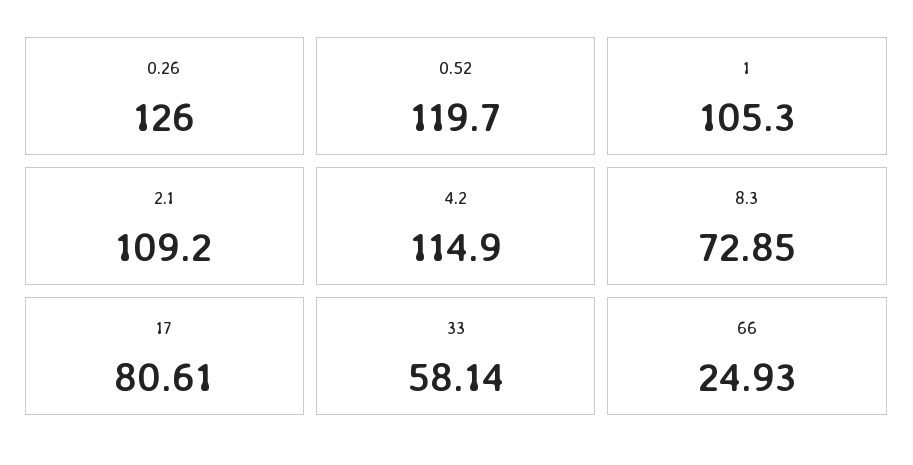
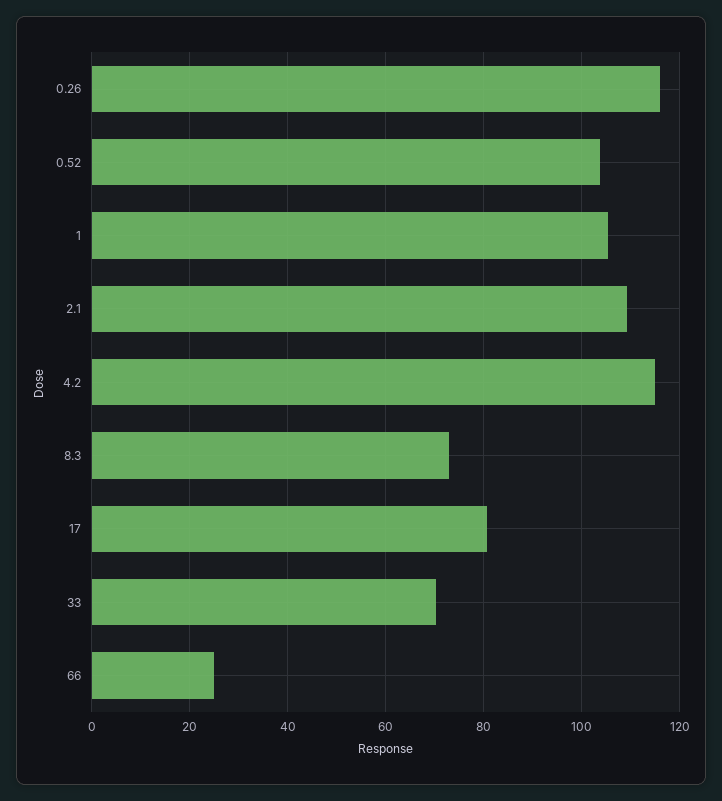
  {
-   "0.26": 126,
+   "0.26": 116,
-   "0.52": 119.7,
+   "0.52": 104,
    "1": 105.3,
    "2.1": 109.2,
    "4.2": 114.9,
    "8.3": 72.85,
    "17": 80.61,
-   "33": 58.14,
+   "33": 70,
    "66": 24.93
  }

